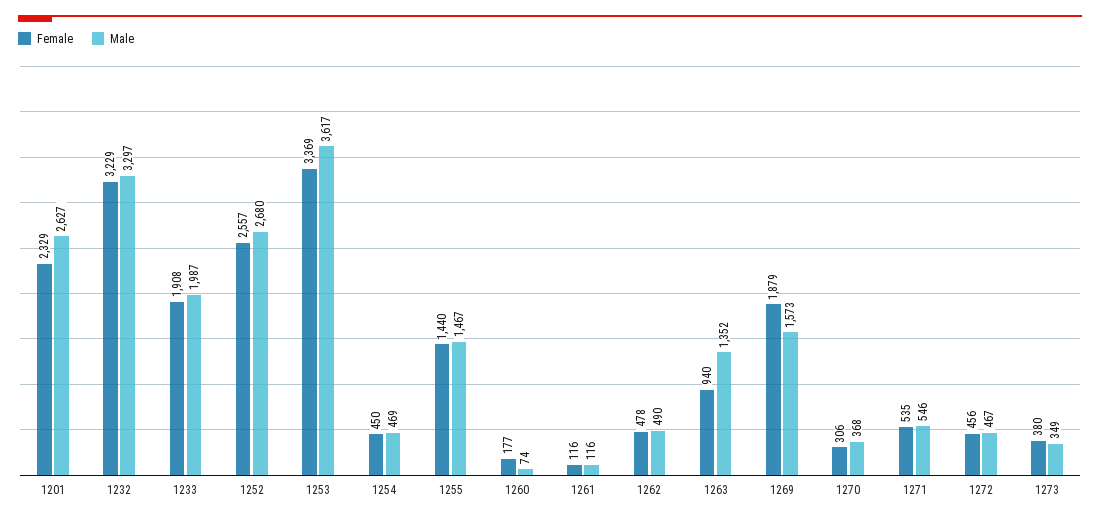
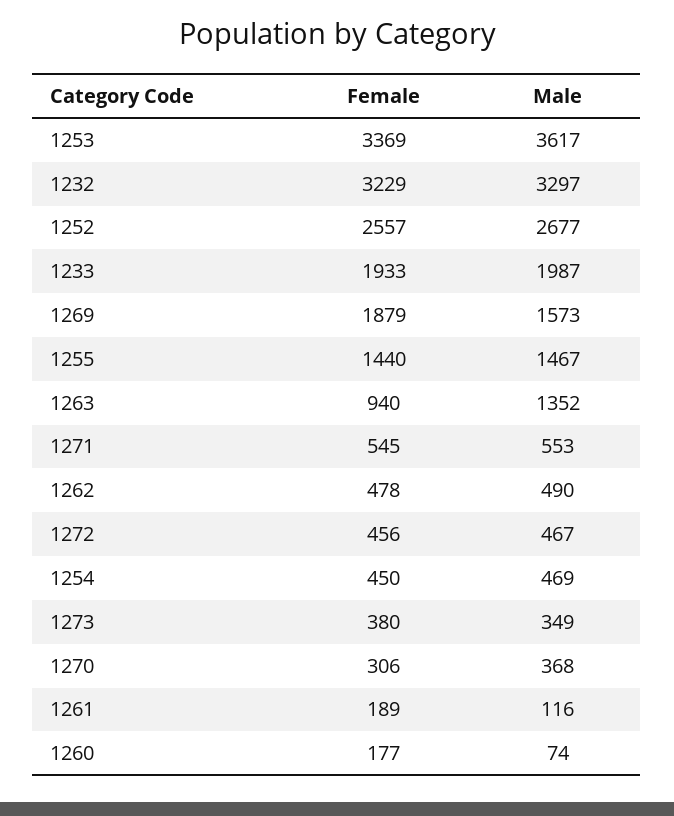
  {
    "Female": {
-     "1201": 2329,
      "1232": 3229,
-     "1233": 1908,
+     "1233": 1933,
      "1252": 2557,
      "1253": 3369,
      "1254": 450,
      "1255": 1440,
      "1260": 177,
-     "1261": 116,
+     "1261": 189,
      "1262": 478,
      "1263": 940,
      "1269": 1879,
      "1270": 306,
-     "1271": 535,
+     "1271": 545,
      "1272": 456,
      "1273": 380
    },
    "Male": {
-     "1201": 2627,
      "1232": 3297,
      "1233": 1987,
-     "1252": 2680,
+     "1252": 2677,
      "1253": 3617,
      "1254": 469,
      "1255": 1467,
      "1260": 74,
      "1261": 116,
      "1262": 490,
      "1263": 1352,
      "1269": 1573,
      "1270": 368,
-     "1271": 546,
+     "1271": 553,
      "1272": 467,
      "1273": 349
    }
  }

